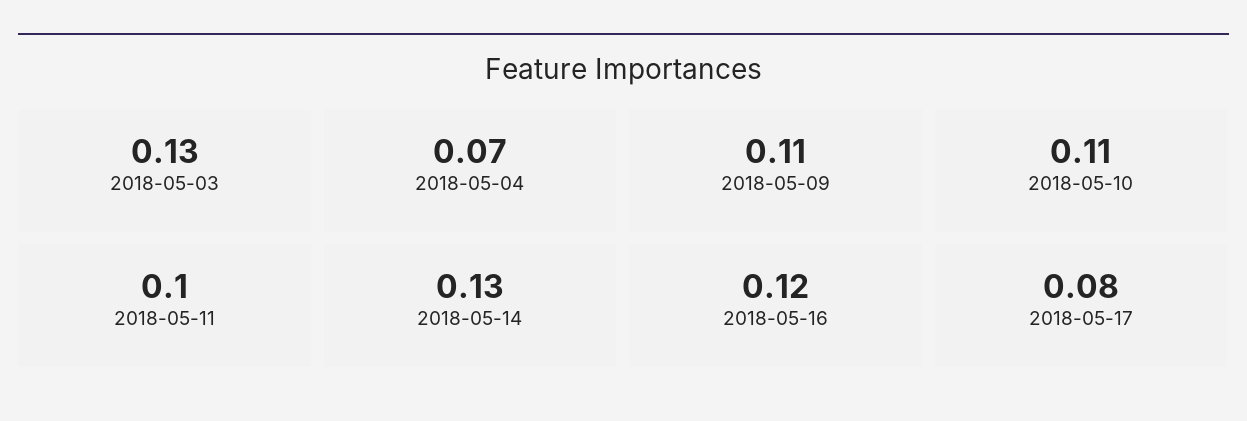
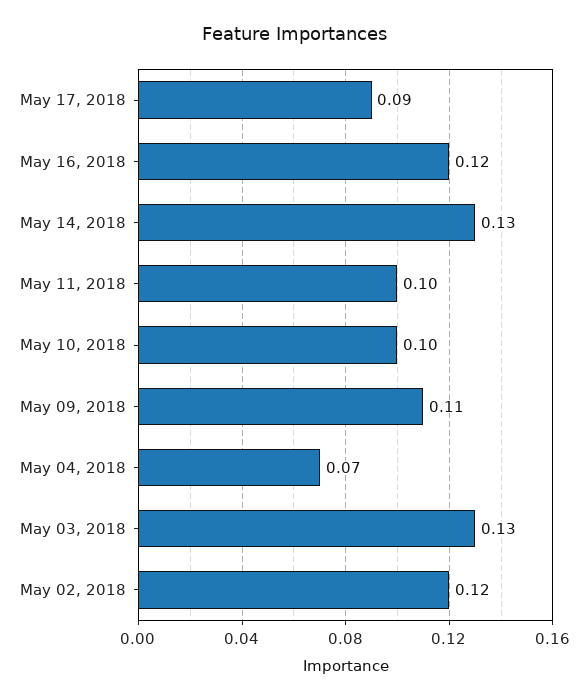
  {
    "2018-05-03": 0.13,
    "2018-05-04": 0.07,
    "2018-05-09": 0.11,
-   "2018-05-10": 0.11,
+   "2018-05-10": 0.1,
    "2018-05-11": 0.1,
    "2018-05-14": 0.13,
    "2018-05-16": 0.12,
-   "2018-05-17": 0.08
+   "2018-05-17": 0.09,
+   "May 02, 2018": 0.12
  }

